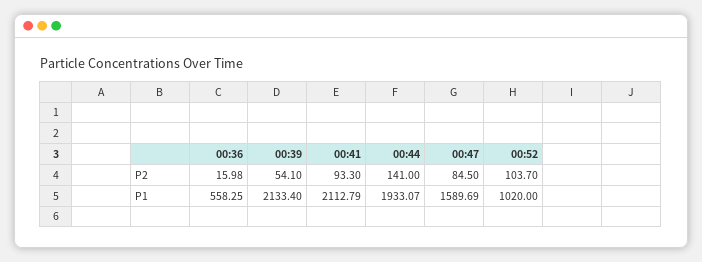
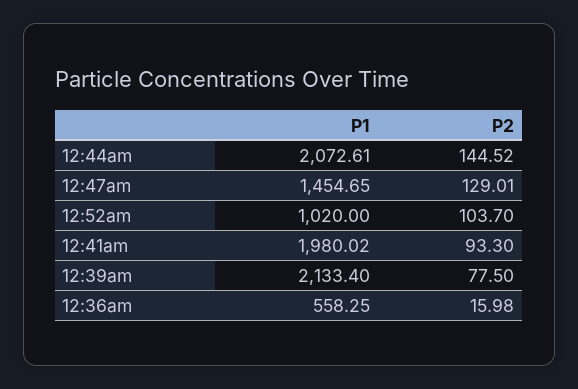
  {
    "00:36": {
      "P2": 15.98,
      "P1": 558.25
    },
    "00:39": {
-     "P2": 54.1,
+     "P2": 77.5,
      "P1": 2133.4
    },
    "00:41": {
      "P2": 93.3,
-     "P1": 2112.79
+     "P1": 1980.02
    },
    "00:44": {
-     "P2": 141,
+     "P2": 144.52,
-     "P1": 1933.07
+     "P1": 2072.61
    },
    "00:47": {
-     "P2": 84.5,
+     "P2": 129.01,
-     "P1": 1589.69
+     "P1": 1454.65
    },
    "00:52": {
      "P2": 103.7,
      "P1": 1020
    }
  }

